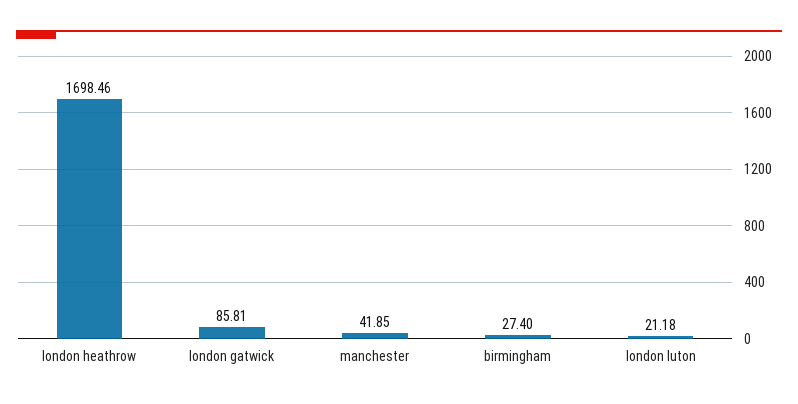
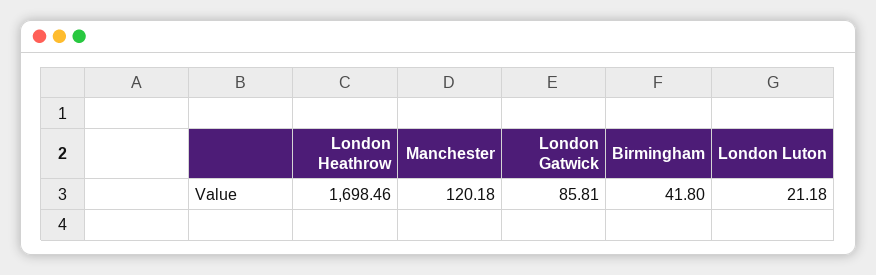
  {
    "london heathrow": 1698.46,
    "london gatwick": 85.81,
-   "manchester": 41.85,
+   "manchester": 120.18,
-   "birmingham": 27.4,
+   "birmingham": 41.8,
    "london luton": 21.18
  }

